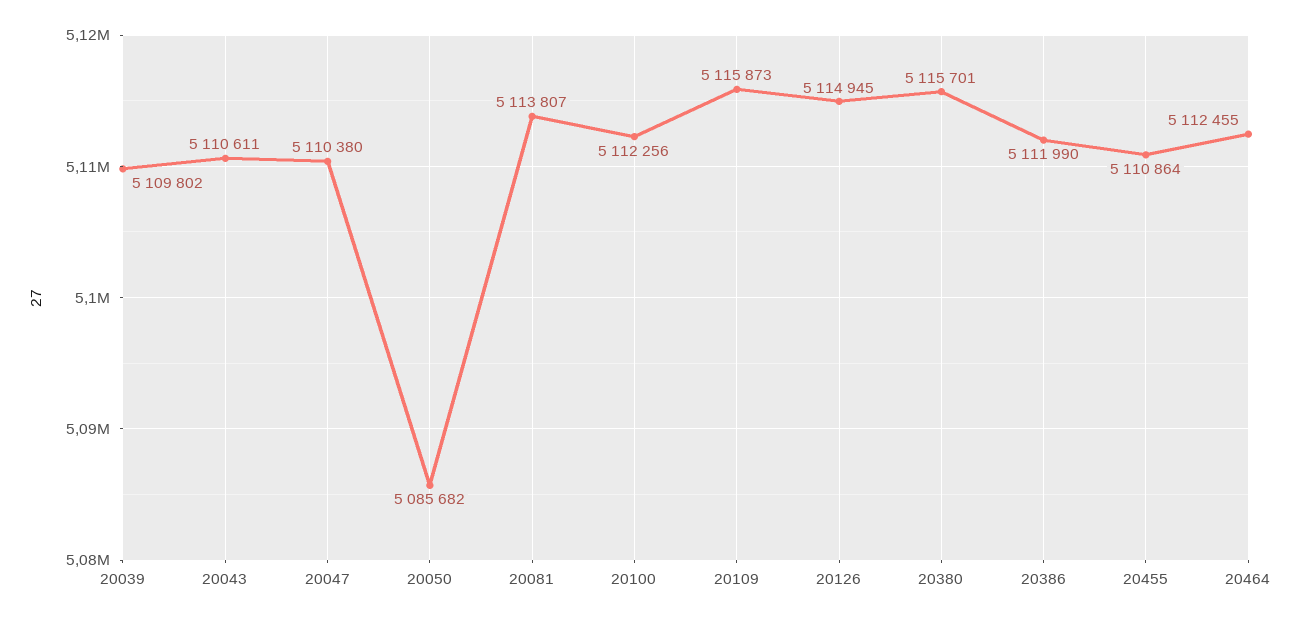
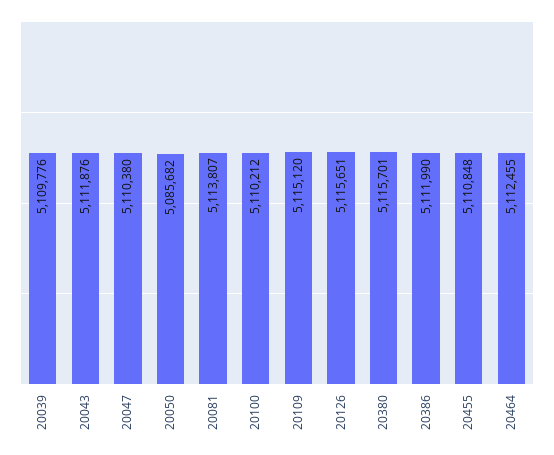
  {
-   "20039": 5109802,
+   "20039": 5109776,
-   "20043": 5110611,
+   "20043": 5111876,
    "20047": 5110380,
    "20050": 5085682,
    "20081": 5113807,
-   "20100": 5112256,
+   "20100": 5110212,
-   "20109": 5115873,
+   "20109": 5115120,
-   "20126": 5114945,
+   "20126": 5115651,
    "20380": 5115701,
    "20386": 5111990,
-   "20455": 5110864,
+   "20455": 5110848,
    "20464": 5112455
  }

